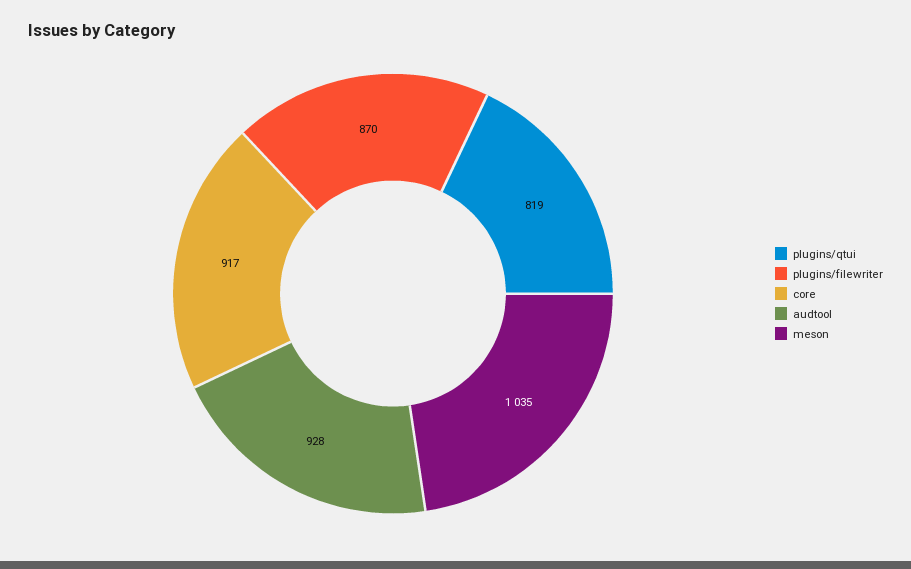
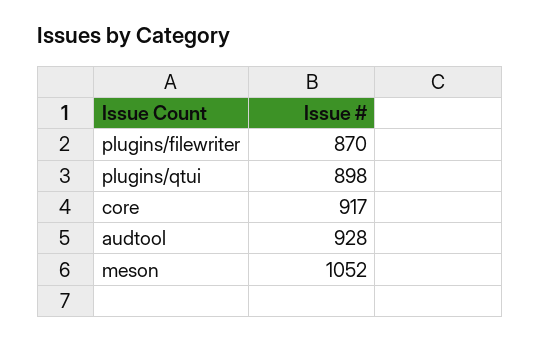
  {
-   "plugins/qtui": 819,
+   "plugins/qtui": 898,
    "plugins/filewriter": 870,
    "core": 917,
    "audtool": 928,
-   "meson": 1035
+   "meson": 1052
  }

